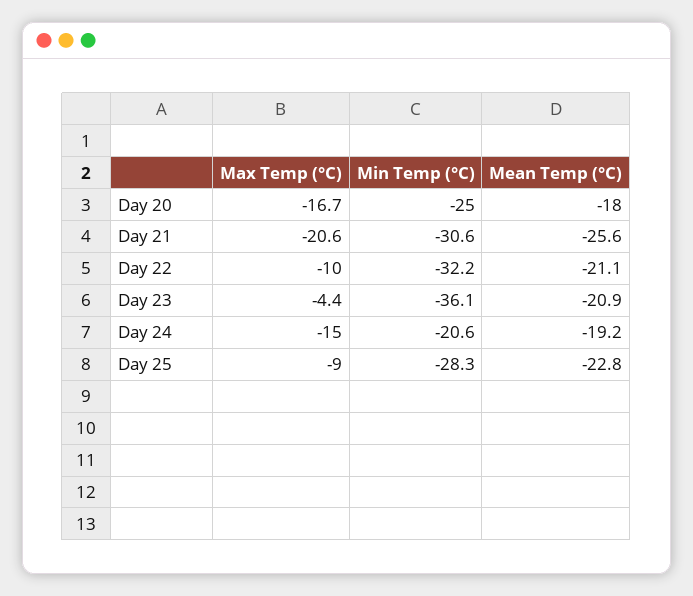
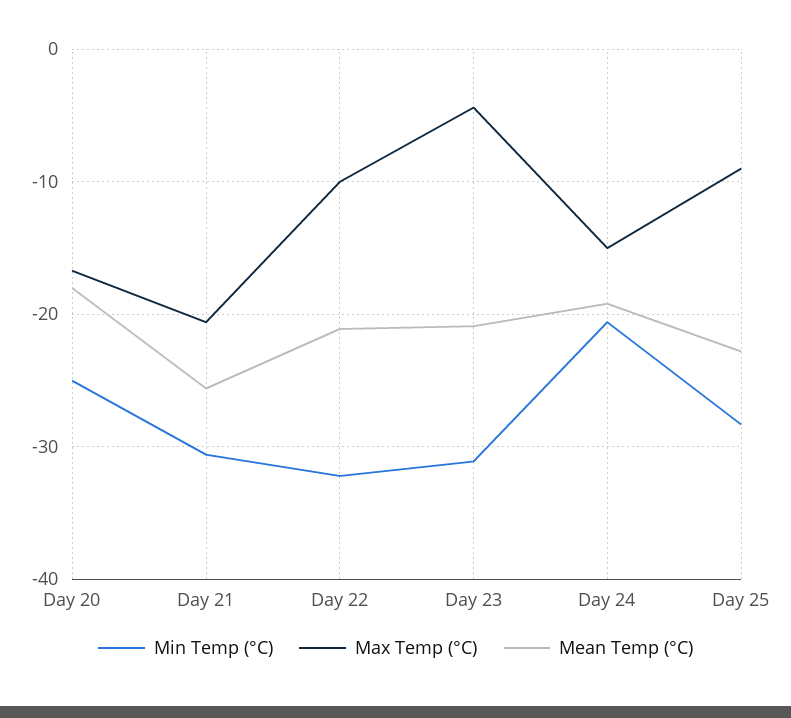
  {
    "Max Temp (°C)": {
      "Day 20": -16.7,
      "Day 21": -20.6,
      "Day 22": -10,
      "Day 23": -4.4,
      "Day 24": -15,
      "Day 25": -9
    },
    "Min Temp (°C)": {
      "Day 20": -25,
      "Day 21": -30.6,
      "Day 22": -32.2,
-     "Day 23": -36.1,
+     "Day 23": -31,
      "Day 24": -20.6,
      "Day 25": -28.3
    },
    "Mean Temp (°C)": {
      "Day 20": -18,
      "Day 21": -25.6,
      "Day 22": -21.1,
      "Day 23": -20.9,
      "Day 24": -19.2,
      "Day 25": -22.8
    }
  }

